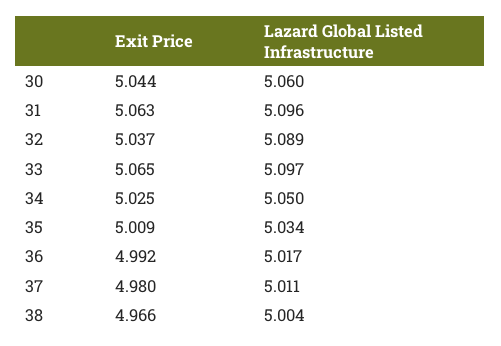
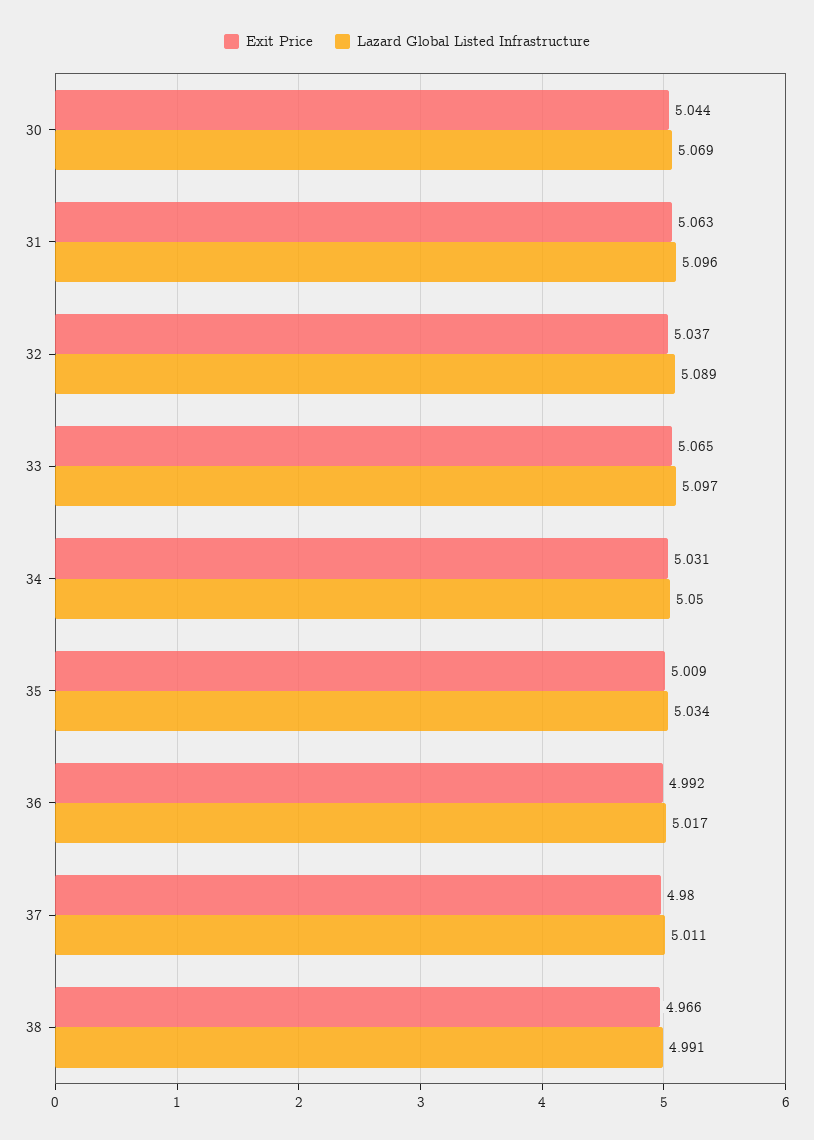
  {
    "Exit Price": {
      "30": 5.044,
      "31": 5.063,
      "32": 5.037,
      "33": 5.065,
-     "34": 5.025,
+     "34": 5.031,
      "35": 5.009,
      "36": 4.992,
      "37": 4.98,
      "38": 4.966
    },
    "Lazard Global Listed Infrastructure": {
-     "30": 5.06,
+     "30": 5.069,
      "31": 5.096,
      "32": 5.089,
      "33": 5.097,
      "34": 5.05,
      "35": 5.034,
      "36": 5.017,
      "37": 5.011,
-     "38": 5.004
+     "38": 4.991
    }
  }

